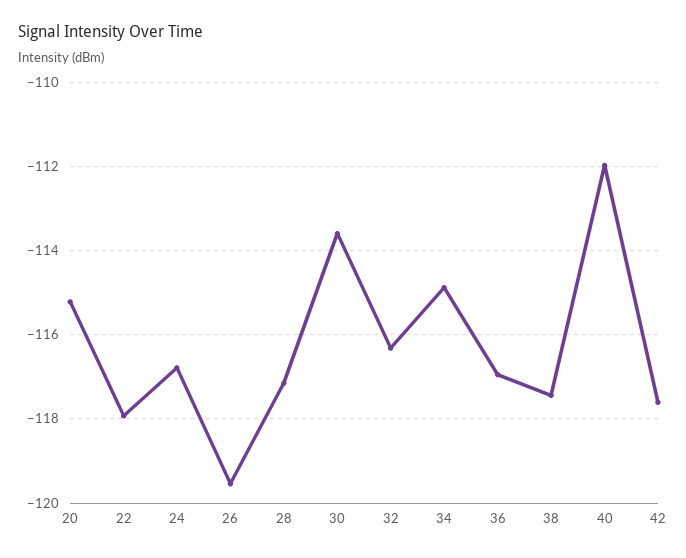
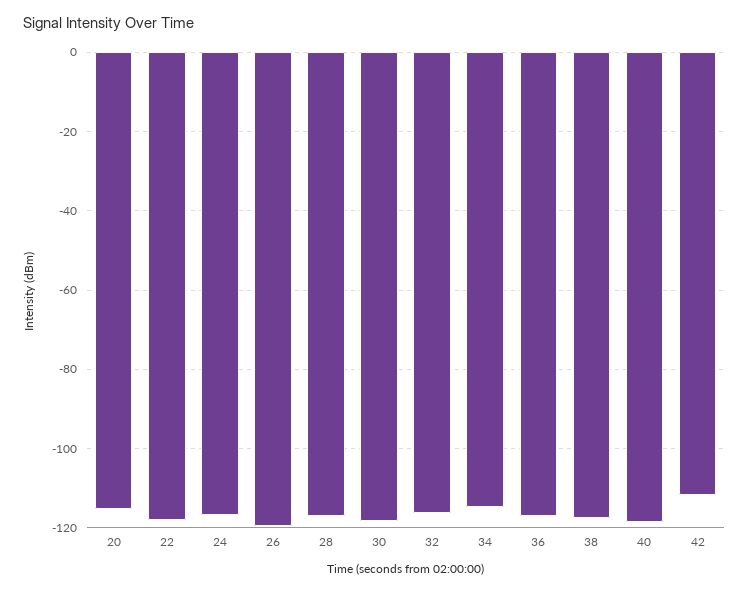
  {
    "20": -115.2,
    "22": -118,
    "24": -116.8,
    "26": -119.6,
    "28": -117.2,
-   "30": -113.6,
+   "30": -118,
    "32": -116.4,
    "34": -114.8,
    "36": -117,
    "38": -117.4,
-   "40": -112,
+   "40": -118,
-   "42": -117.6
+   "42": -112
  }

